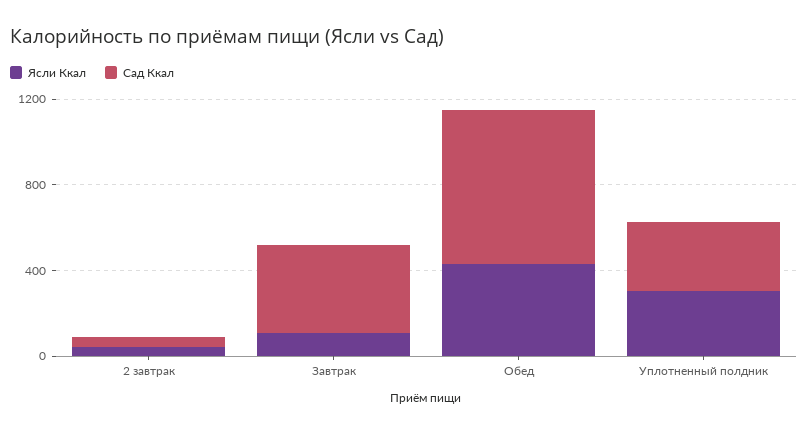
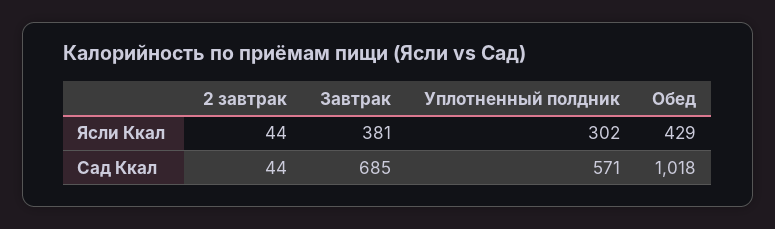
  {
    "Ясли Ккал": {
      "2 завтрак": 44,
-     "Завтрак": 100,
+     "Завтрак": 381,
      "Обед": 429,
      "Уплотненный полдник": 302
    },
    "Сад Ккал": {
      "2 завтрак": 44,
-     "Завтрак": 400,
+     "Завтрак": 685,
-     "Обед": 700,
+     "Обед": 1018,
-     "Уплотненный полдник": 300
+     "Уплотненный полдник": 571
    }
  }

